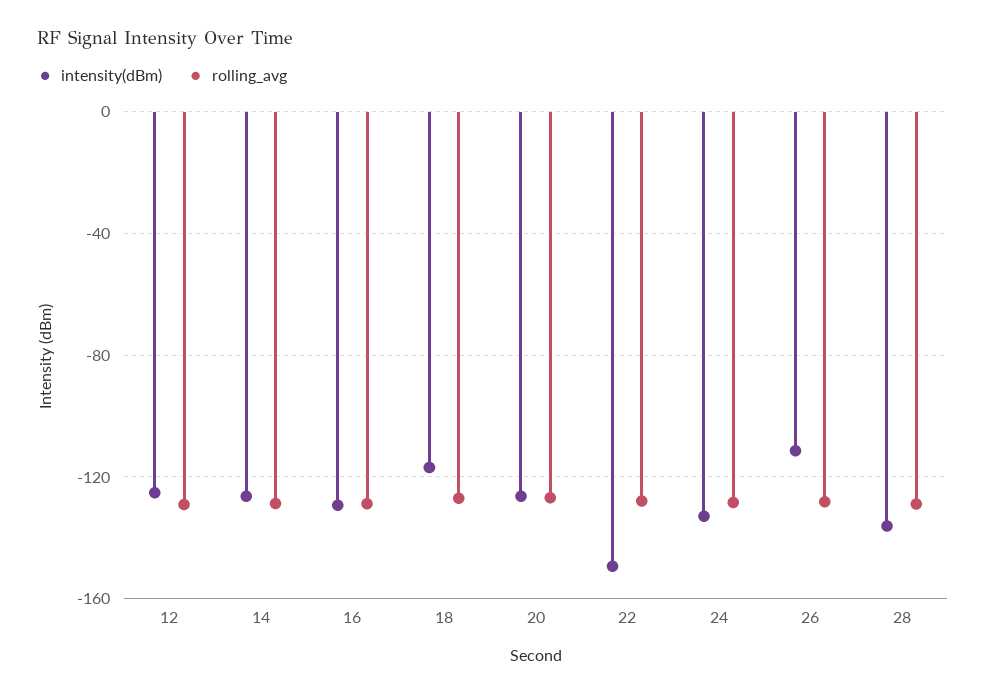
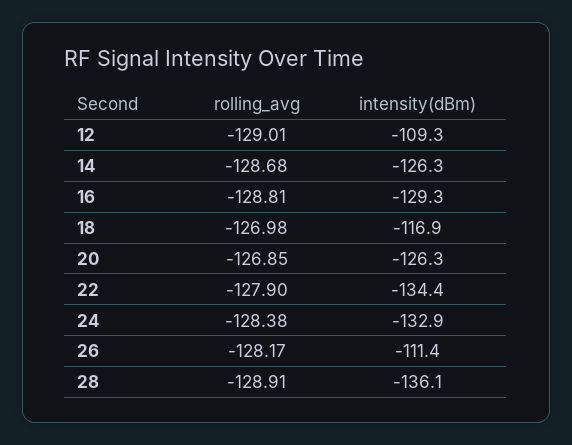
  {
    "intensity(dBm)": {
-     "12": -125,
+     "12": -109.3,
      "14": -126.3,
      "16": -129.3,
      "18": -116.9,
      "20": -126.3,
-     "22": -150,
+     "22": -134.4,
      "24": -132.9,
      "26": -111.4,
      "28": -136.1
    },
    "rolling_avg": {
      "12": -129.01,
      "14": -128.68,
      "16": -128.81,
      "18": -126.98,
      "20": -126.85,
      "22": -127.9,
      "24": -128.38,
      "26": -128.17,
      "28": -128.91
    }
  }

